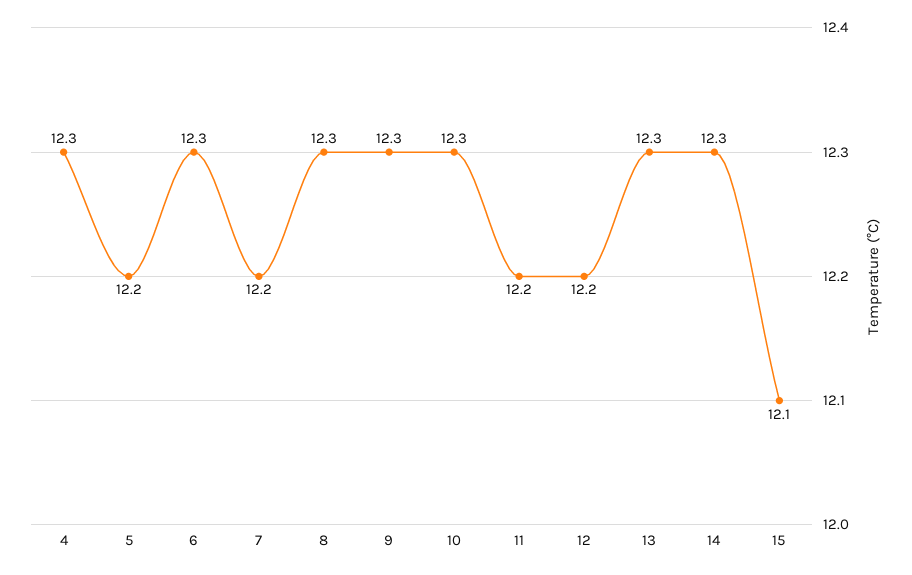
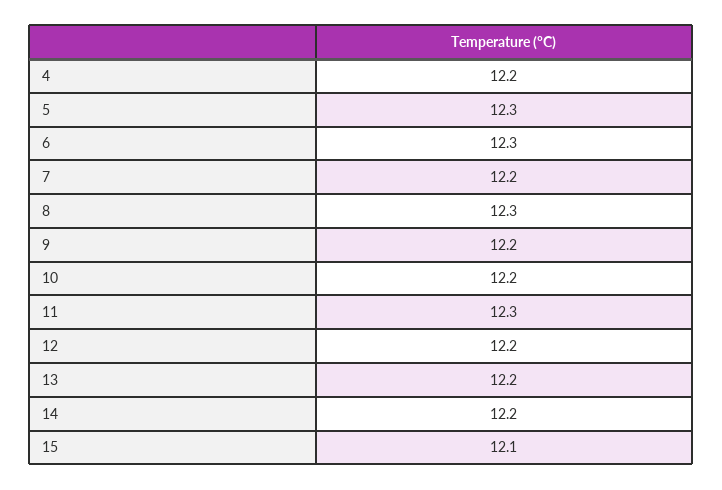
  {
-   "4": 12.3,
+   "4": 12.2,
-   "5": 12.2,
+   "5": 12.3,
    "6": 12.3,
    "7": 12.2,
    "8": 12.3,
-   "9": 12.3,
+   "9": 12.2,
-   "10": 12.3,
+   "10": 12.2,
-   "11": 12.2,
+   "11": 12.3,
    "12": 12.2,
-   "13": 12.3,
+   "13": 12.2,
-   "14": 12.3,
+   "14": 12.2,
    "15": 12.1
  }

